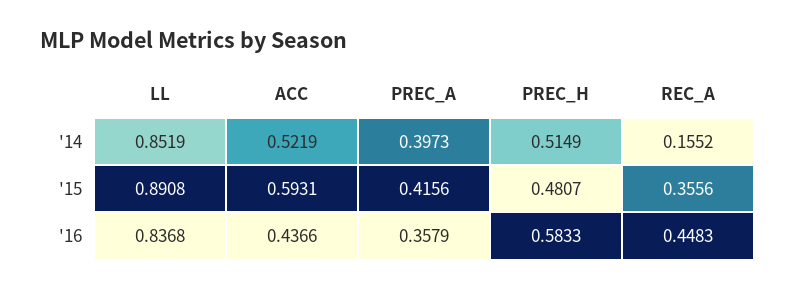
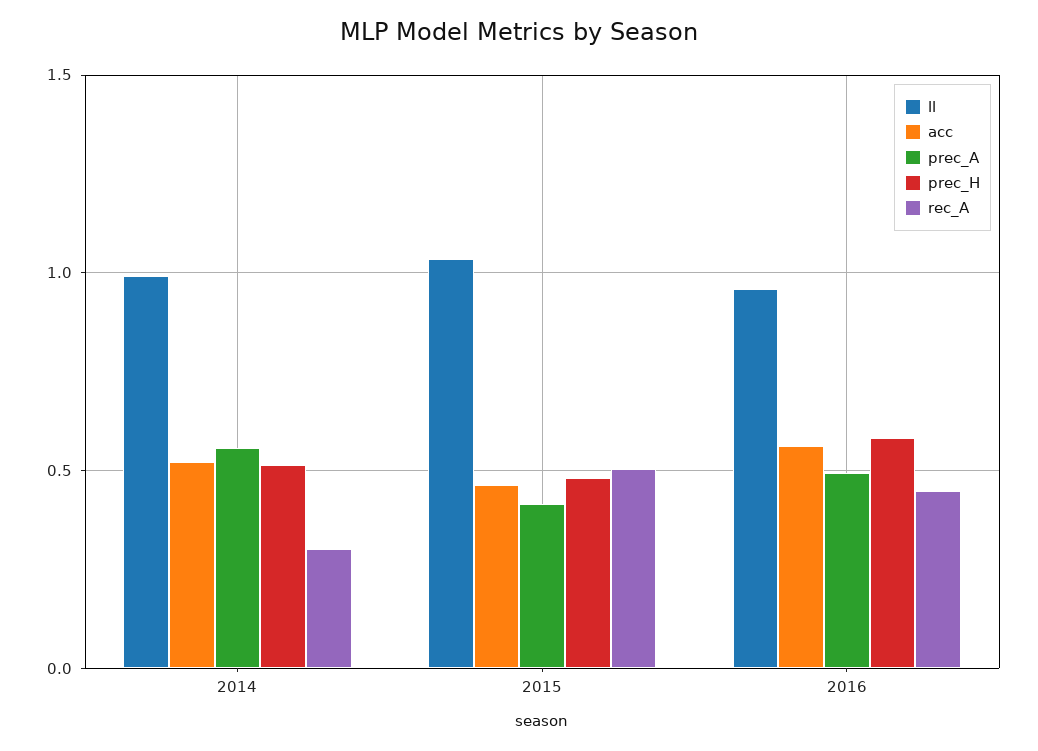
  {
    "LL": {
-     "'14": 0.8519,
+     "'14": 1,
-     "'15": 0.8908,
+     "'15": 1.05,
-     "'16": 0.8368
+     "'16": 0.95
    },
    "ACC": {
      "'14": 0.5219,
-     "'15": 0.5931,
+     "'15": 0.45,
-     "'16": 0.4366
+     "'16": 0.55
    },
    "PREC_A": {
-     "'14": 0.3973,
+     "'14": 0.55,
      "'15": 0.4156,
-     "'16": 0.3579
+     "'16": 0.5
    },
    "PREC_H": {
      "'14": 0.5149,
      "'15": 0.4807,
      "'16": 0.5833
    },
    "REC_A": {
-     "'14": 0.1552,
+     "'14": 0.3,
-     "'15": 0.3556,
+     "'15": 0.5,
      "'16": 0.4483
    }
  }

